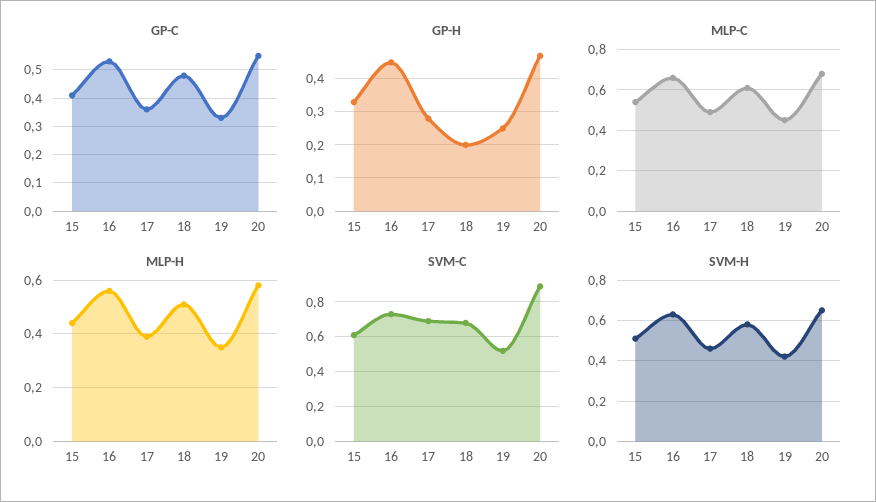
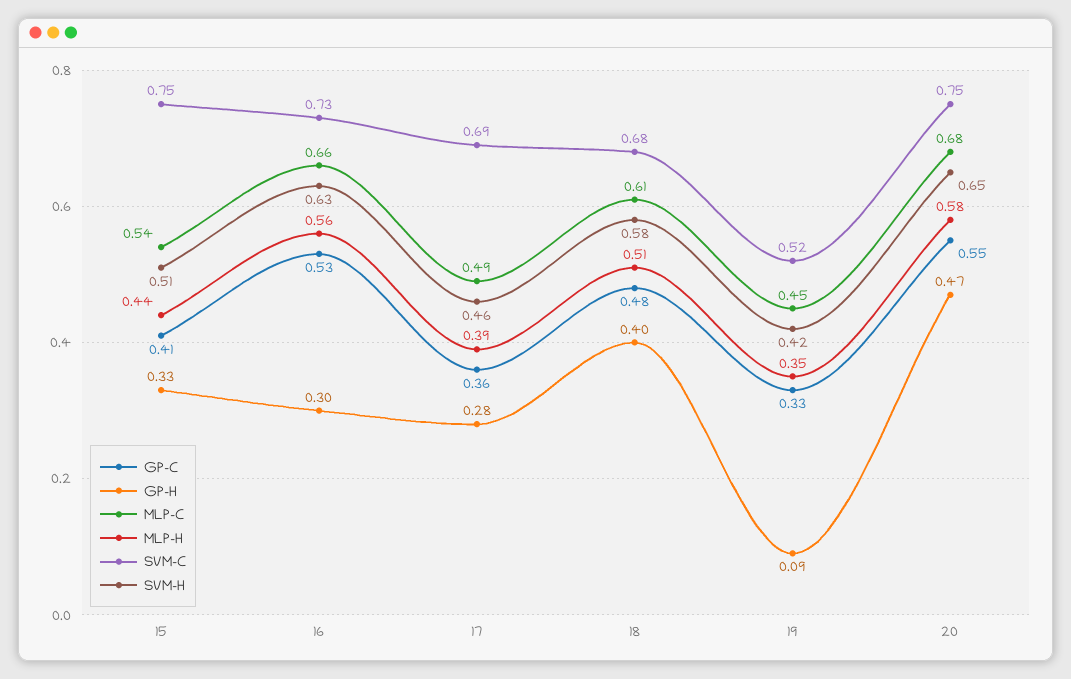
  {
    "GP-C": {
      "15": 0.41,
      "16": 0.53,
      "17": 0.36,
      "18": 0.48,
      "19": 0.33,
      "20": 0.55
    },
    "GP-H": {
      "15": 0.33,
-     "16": 0.45,
+     "16": 0.3,
      "17": 0.28,
-     "18": 0.2,
+     "18": 0.4,
-     "19": 0.25,
+     "19": 0.09,
      "20": 0.47
    },
    "MLP-C": {
      "15": 0.54,
      "16": 0.66,
      "17": 0.49,
      "18": 0.61,
      "19": 0.45,
      "20": 0.68
    },
    "MLP-H": {
      "15": 0.44,
      "16": 0.56,
      "17": 0.39,
      "18": 0.51,
      "19": 0.35,
      "20": 0.58
    },
    "SVM-C": {
-     "15": 0.6,
+     "15": 0.75,
      "16": 0.73,
      "17": 0.69,
      "18": 0.68,
      "19": 0.52,
-     "20": 0.9
+     "20": 0.75
    },
    "SVM-H": {
      "15": 0.51,
      "16": 0.63,
      "17": 0.46,
      "18": 0.58,
      "19": 0.42,
      "20": 0.65
    }
  }

